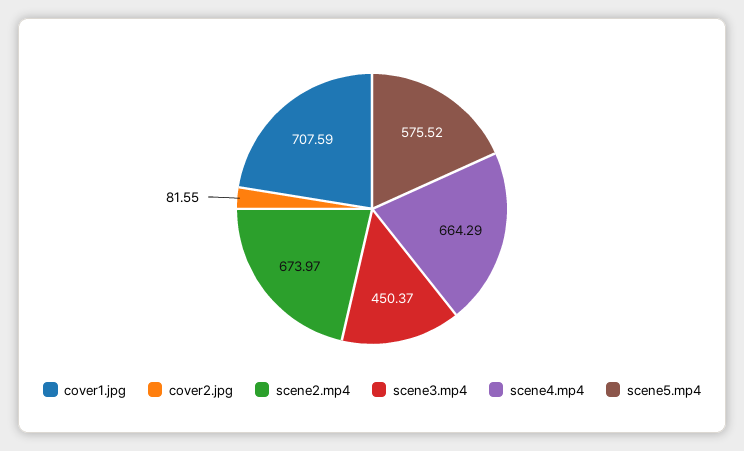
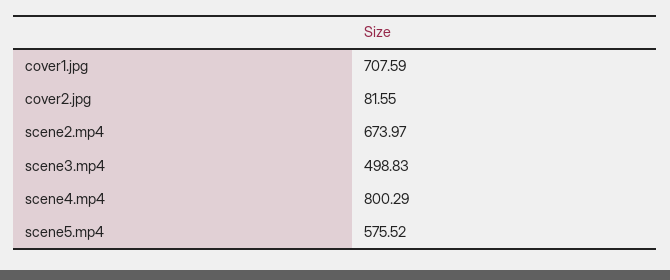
  {
    "cover1.jpg": 707.59,
    "cover2.jpg": 81.55,
    "scene2.mp4": 673.97,
-   "scene3.mp4": 450.37,
+   "scene3.mp4": 498.83,
-   "scene4.mp4": 664.29,
+   "scene4.mp4": 800.29,
    "scene5.mp4": 575.52
  }

